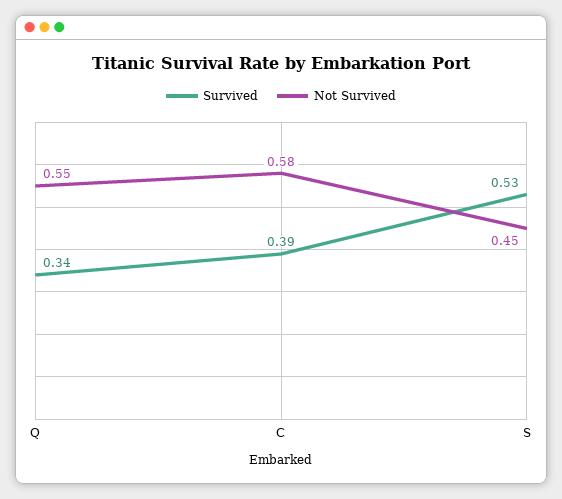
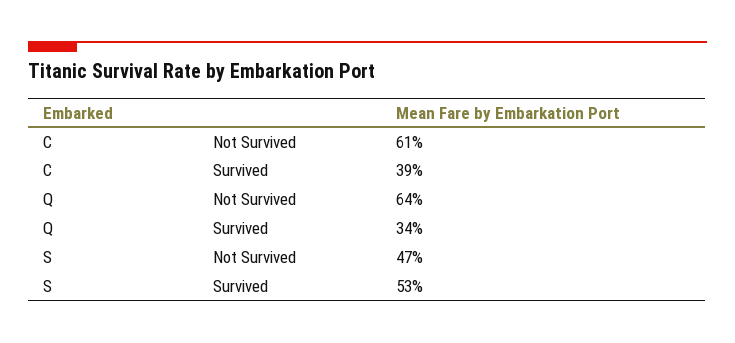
  {
    "Survived": {
      "Q": 0.34,
      "C": 0.39,
      "S": 0.53
    },
    "Not Survived": {
-     "Q": 0.55,
+     "Q": 0.64,
-     "C": 0.58,
+     "C": 0.61,
-     "S": 0.45
+     "S": 0.47
    }
  }

